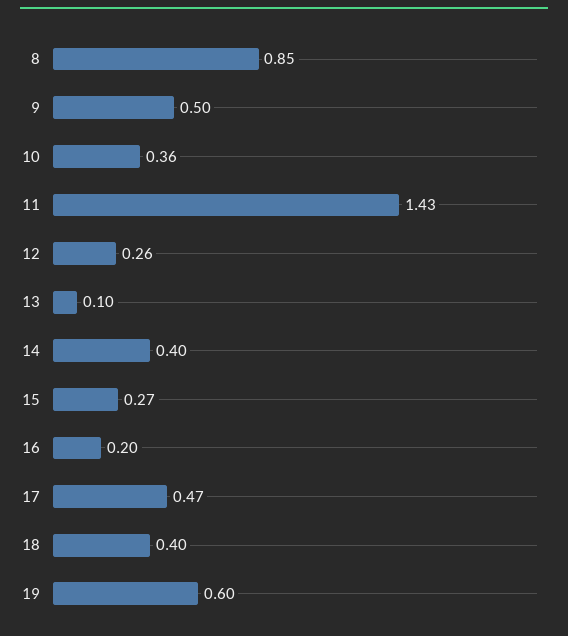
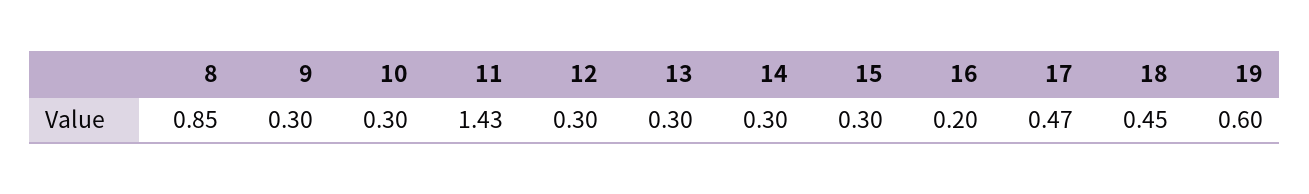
  {
    "8": 0.85,
-   "9": 0.5,
+   "9": 0.3,
-   "10": 0.36,
+   "10": 0.3,
    "11": 1.43,
-   "12": 0.26,
+   "12": 0.3,
-   "13": 0.1,
+   "13": 0.3,
-   "14": 0.4,
+   "14": 0.3,
-   "15": 0.27,
+   "15": 0.3,
    "16": 0.2,
    "17": 0.47,
-   "18": 0.4,
+   "18": 0.45,
    "19": 0.6
  }

